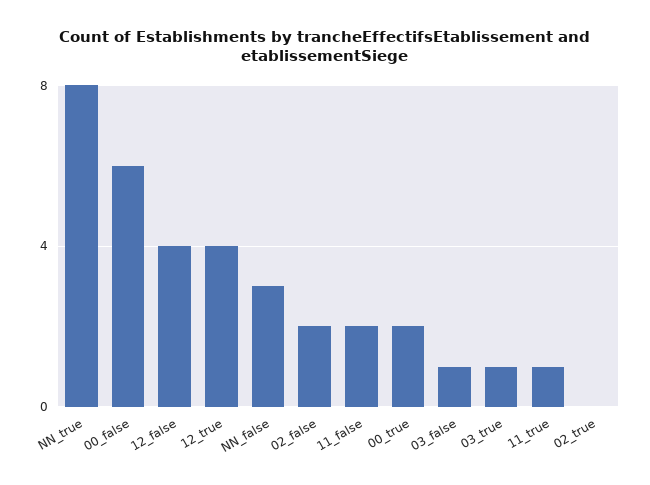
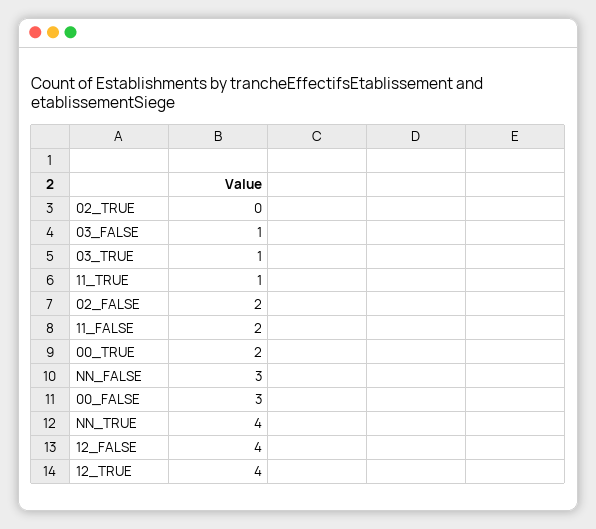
  {
-   "NN_true": 8,
+   "NN_true": 4,
-   "00_false": 6,
+   "00_false": 3,
    "12_false": 4,
    "12_true": 4,
    "NN_false": 3,
    "02_false": 2,
    "11_false": 2,
    "00_true": 2,
    "03_false": 1,
    "03_true": 1,
    "11_true": 1,
    "02_true": 0
  }

